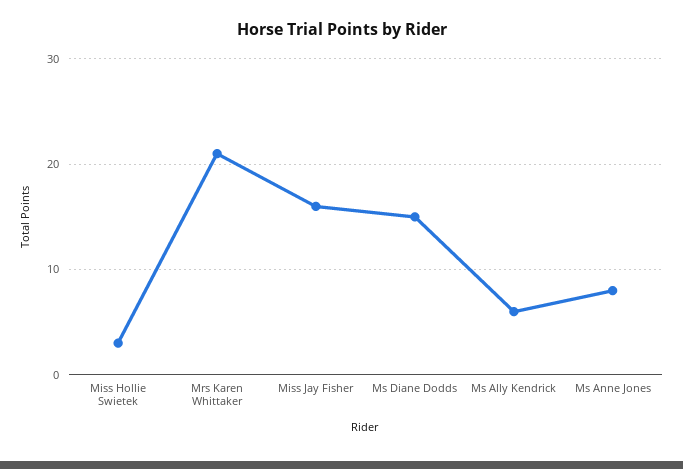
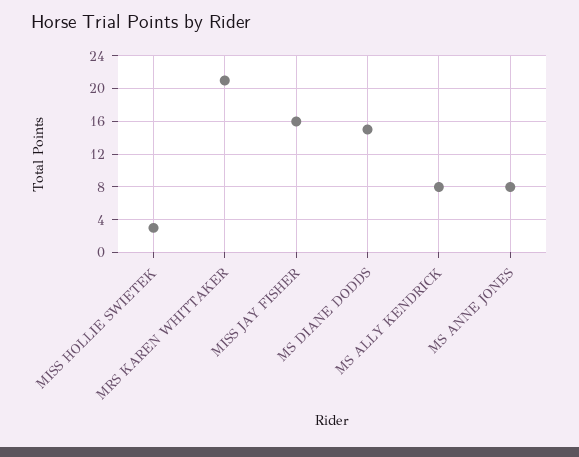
  {
    "Miss Hollie Swietek": 3,
    "Mrs Karen Whittaker": 21,
    "Miss Jay Fisher": 16,
    "Ms Diane Dodds": 15,
-   "Ms Ally Kendrick": 6,
+   "Ms Ally Kendrick": 8,
    "Ms Anne Jones": 8
  }

